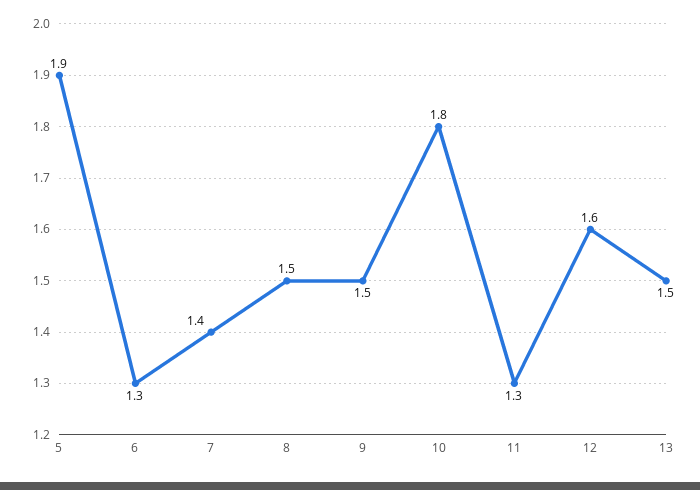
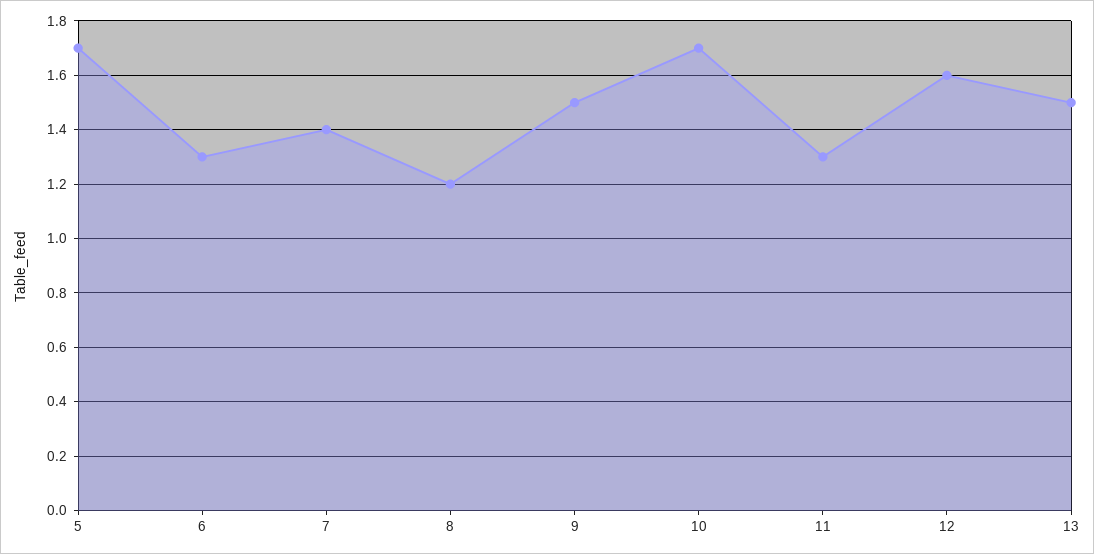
  {
-   "5": 1.9,
+   "5": 1.7,
    "6": 1.3,
    "7": 1.4,
-   "8": 1.5,
+   "8": 1.2,
    "9": 1.5,
-   "10": 1.8,
+   "10": 1.7,
    "11": 1.3,
    "12": 1.6,
    "13": 1.5
  }

